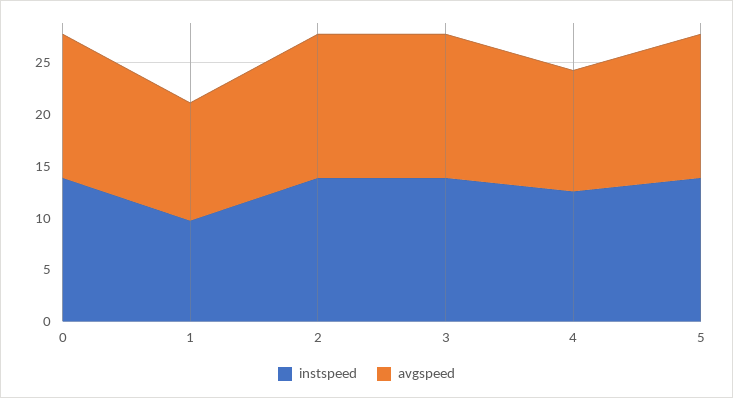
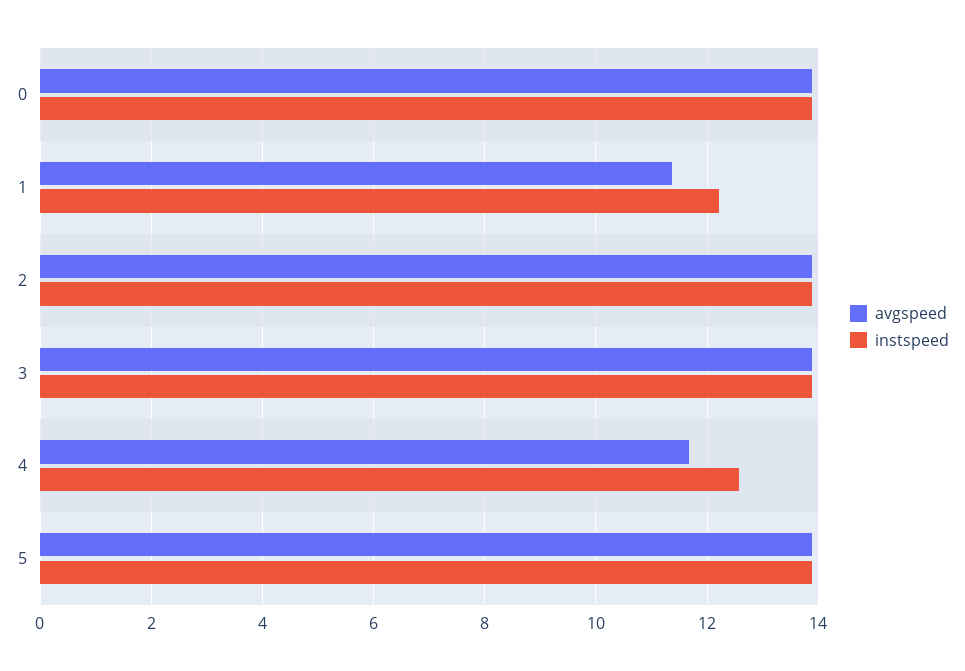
  {
    "instspeed": {
      "0": 13.8,
-     "1": 10,
+     "1": 12.2,
      "2": 13.8,
      "3": 13.8,
      "4": 12.6,
      "5": 13.8
    },
    "avgspeed": {
      "0": 13.8,
      "1": 11.4,
      "2": 13.8,
      "3": 13.8,
      "4": 11.6,
      "5": 13.8
    }
  }

